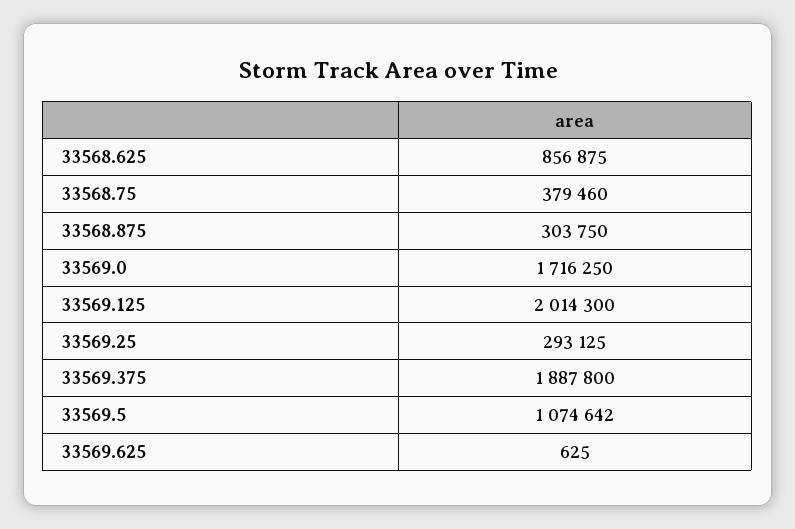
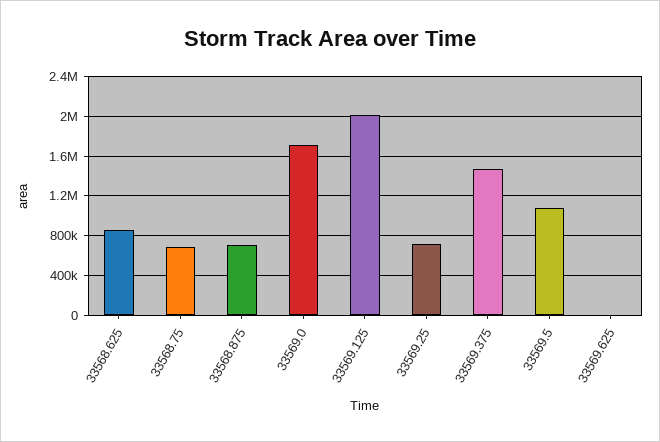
  {
    "33568.625": 856875,
-   "33568.75": 379460,
+   "33568.75": 700000,
-   "33568.875": 303750,
+   "33568.875": 700000,
    "33569.0": 1716250,
    "33569.125": 2014300,
-   "33569.25": 293125,
+   "33569.25": 700000,
-   "33569.375": 1887800,
+   "33569.375": 1500000,
    "33569.5": 1074642,
    "33569.625": 625
  }

